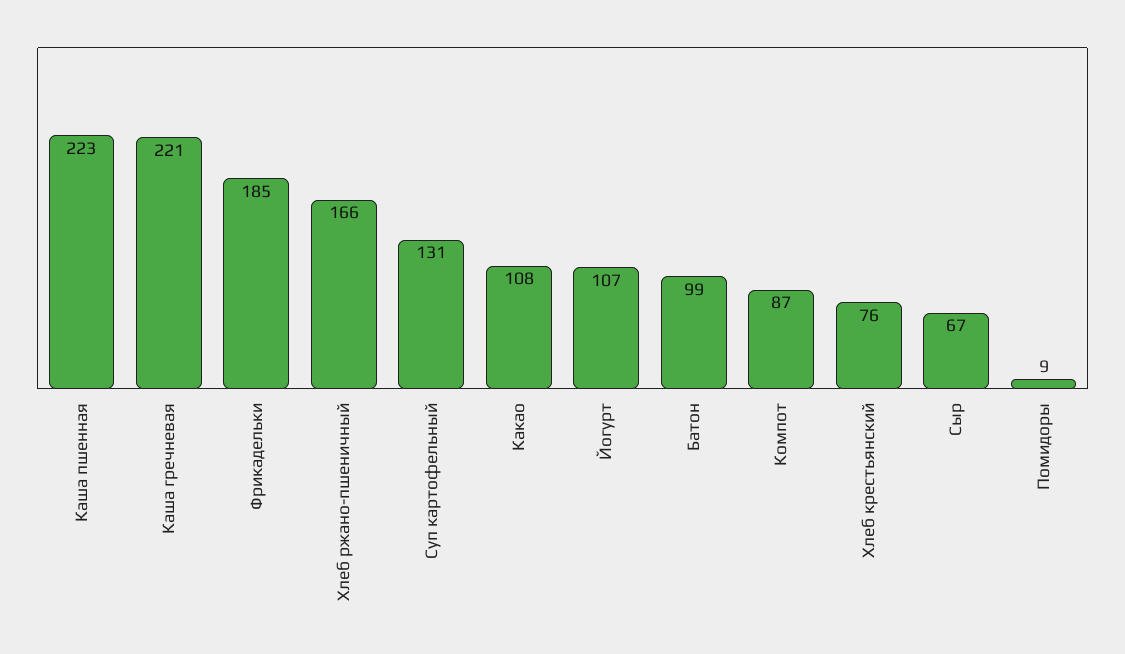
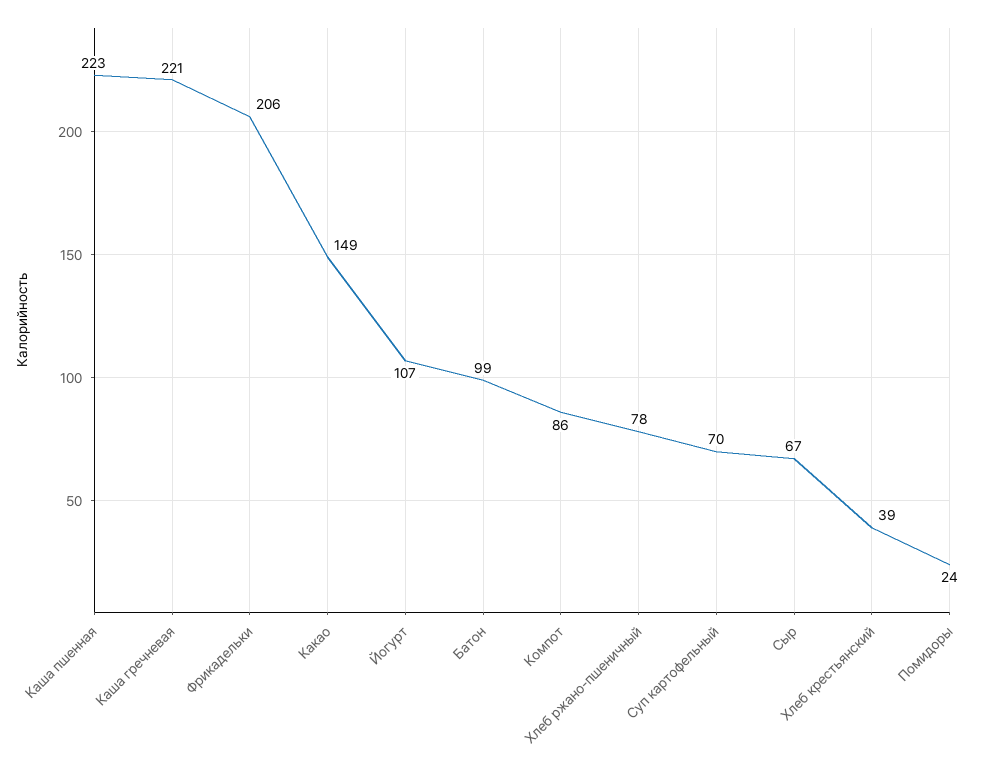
  {
    "Каша пшенная": 223,
    "Каша гречневая": 221,
-   "Фрикадельки": 185,
+   "Фрикадельки": 206,
-   "Хлеб ржано-пшеничный": 166,
+   "Хлеб ржано-пшеничный": 78,
-   "Суп картофельный": 131,
+   "Суп картофельный": 70,
-   "Какао": 108,
+   "Какао": 149,
    "Йогурт": 107,
    "Батон": 99,
-   "Компот": 87,
+   "Компот": 86,
-   "Хлеб крестьянский": 76,
+   "Хлеб крестьянский": 39,
    "Сыр": 67,
-   "Помидоры": 9
+   "Помидоры": 24
  }

